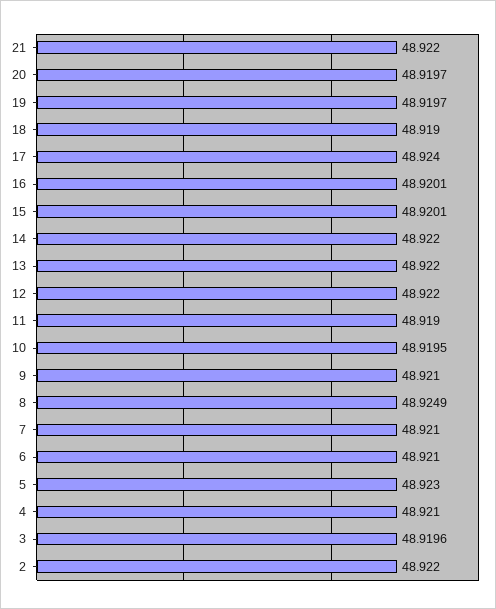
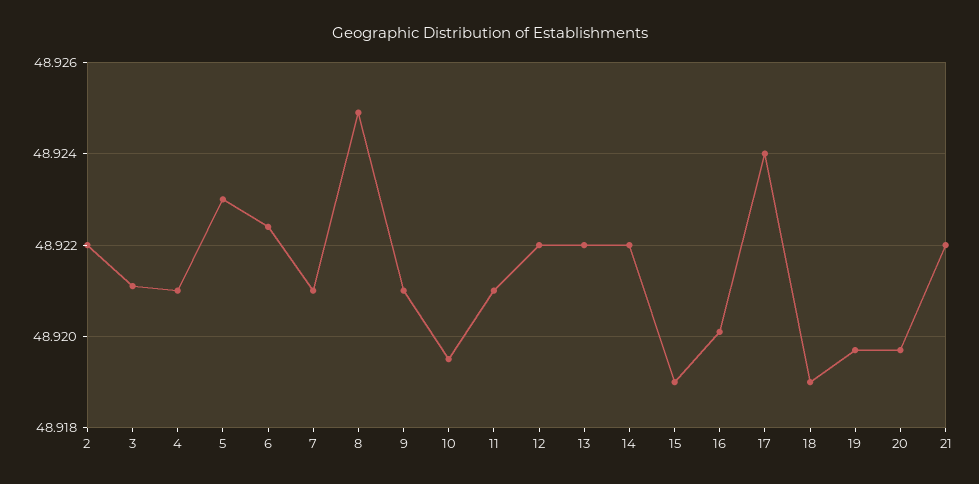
  {
    "21": 48.922,
    "20": 48.9197,
    "19": 48.9197,
    "18": 48.919,
    "17": 48.924,
    "16": 48.9201,
-   "15": 48.9201,
+   "15": 48.919,
    "14": 48.922,
    "13": 48.922,
    "12": 48.922,
-   "11": 48.919,
+   "11": 48.921,
    "10": 48.9195,
    "9": 48.921,
    "8": 48.9249,
    "7": 48.921,
-   "6": 48.921,
+   "6": 48.9225,
    "5": 48.923,
    "4": 48.921,
-   "3": 48.9196,
+   "3": 48.921,
    "2": 48.922
  }

